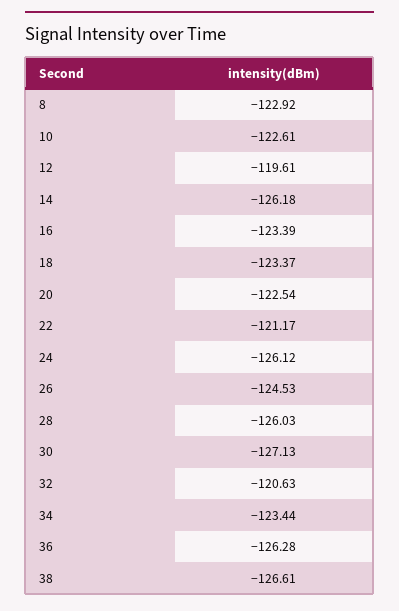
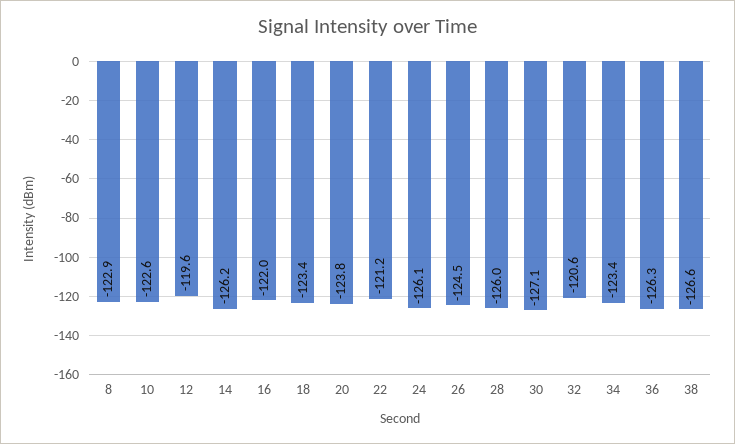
  {
    "8": -122.92,
    "10": -122.61,
    "12": -119.61,
    "14": -126.18,
-   "16": -123.39,
+   "16": -122,
    "18": -123.37,
-   "20": -122.54,
+   "20": -123.8,
    "22": -121.17,
    "24": -126.12,
    "26": -124.53,
    "28": -126.03,
    "30": -127.13,
    "32": -120.63,
    "34": -123.44,
    "36": -126.28,
    "38": -126.61
  }

